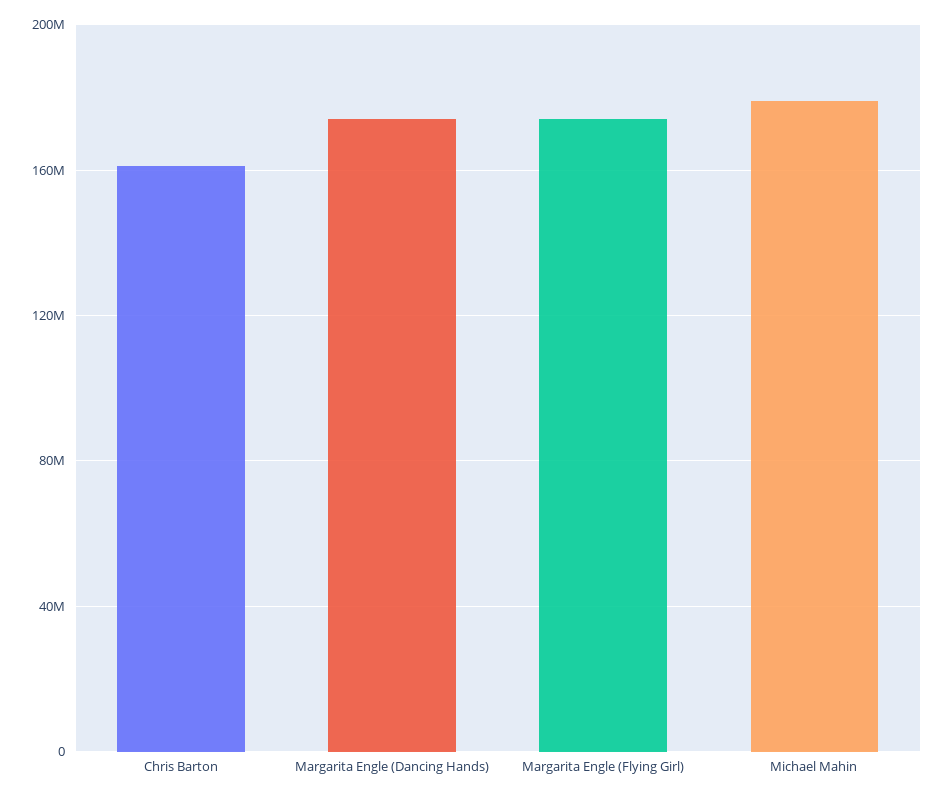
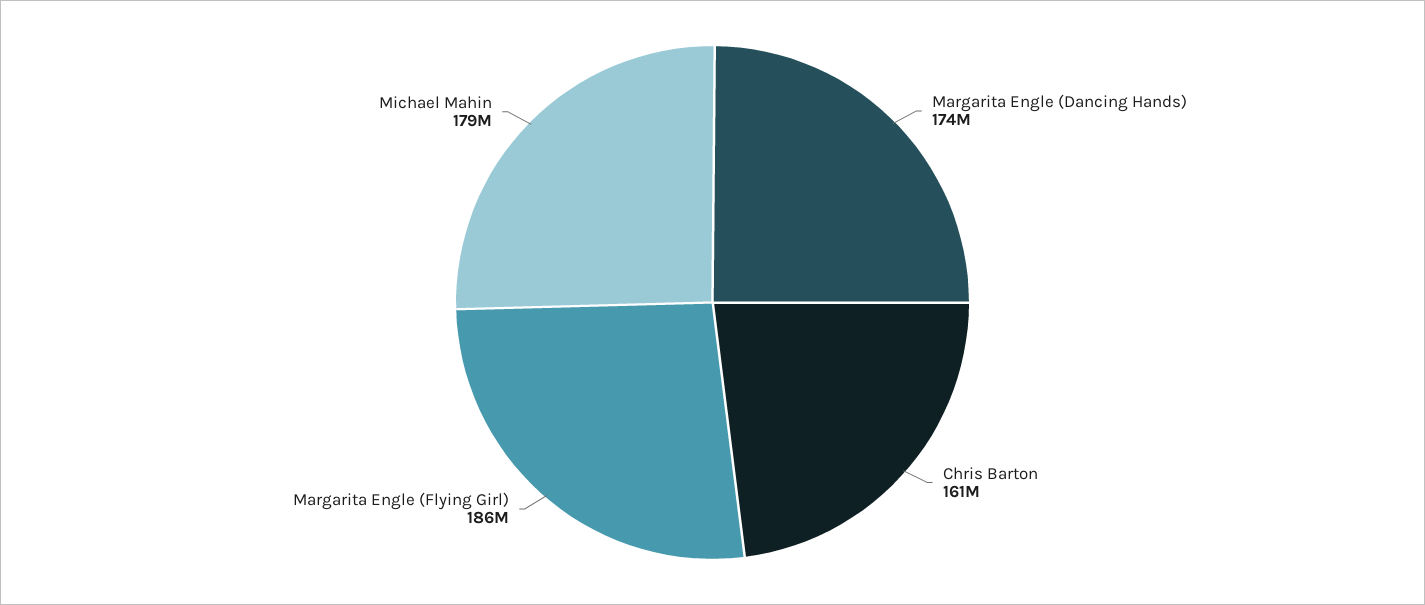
  {
    "Chris Barton": 161000000,
    "Margarita Engle (Dancing Hands)": 174000000,
-   "Margarita Engle (Flying Girl)": 175000000,
+   "Margarita Engle (Flying Girl)": 186000000,
    "Michael Mahin": 179000000
  }

